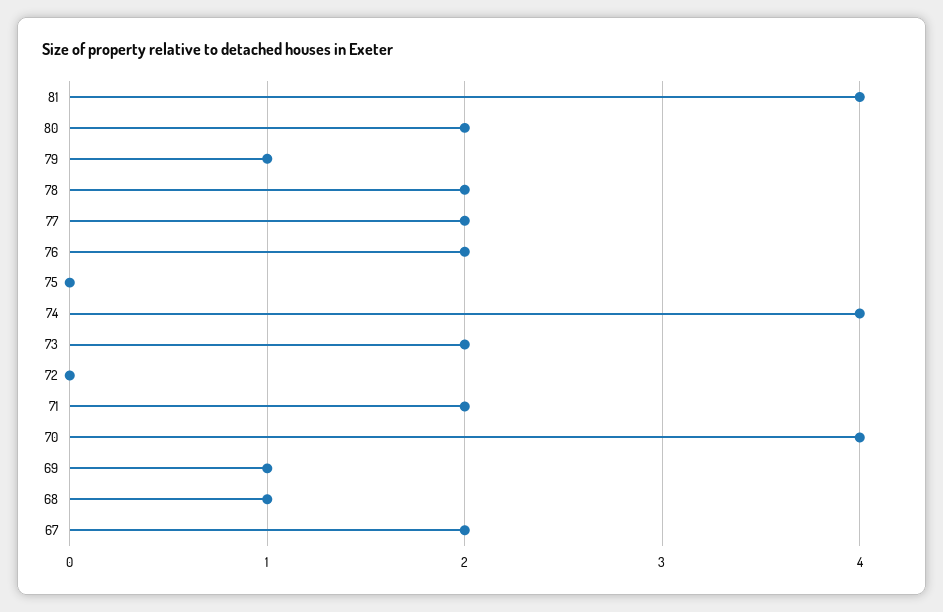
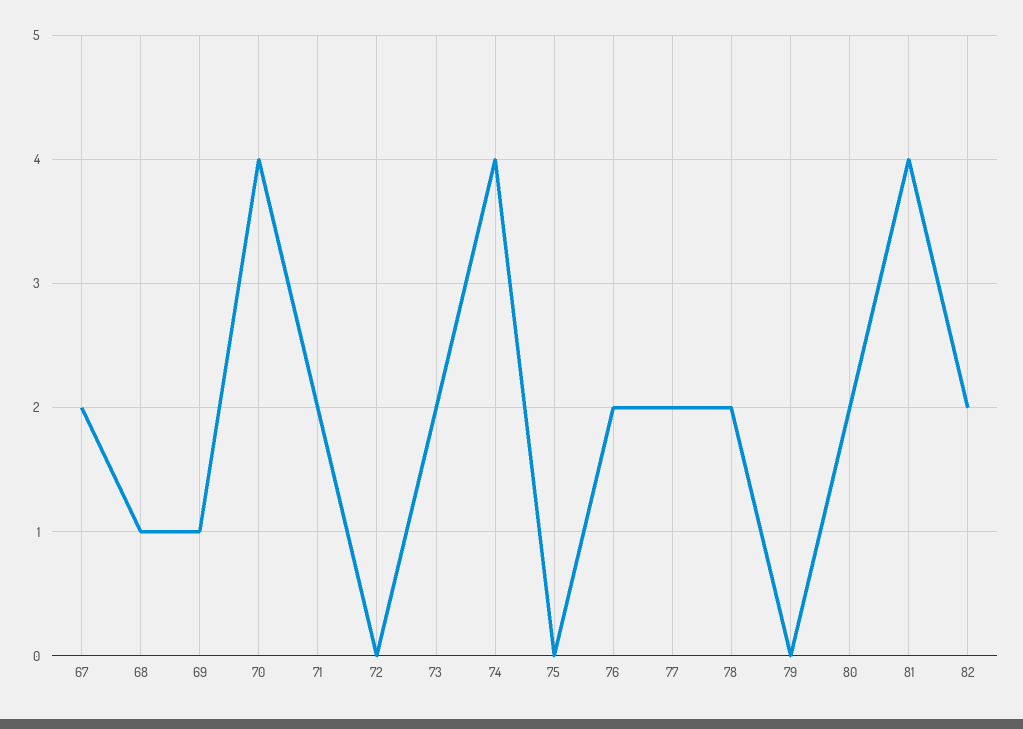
  {
    "81": 4,
    "80": 2,
-   "79": 1,
+   "79": 0,
    "78": 2,
    "77": 2,
    "76": 2,
    "75": 0,
    "74": 4,
    "73": 2,
    "72": 0,
    "71": 2,
    "70": 4,
    "69": 1,
    "68": 1,
-   "67": 2
+   "67": 2,
+   "82": 2
  }

